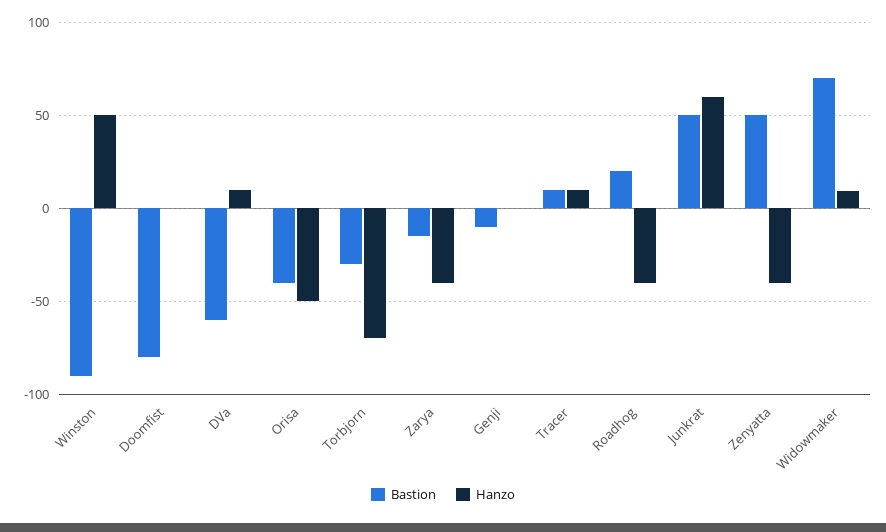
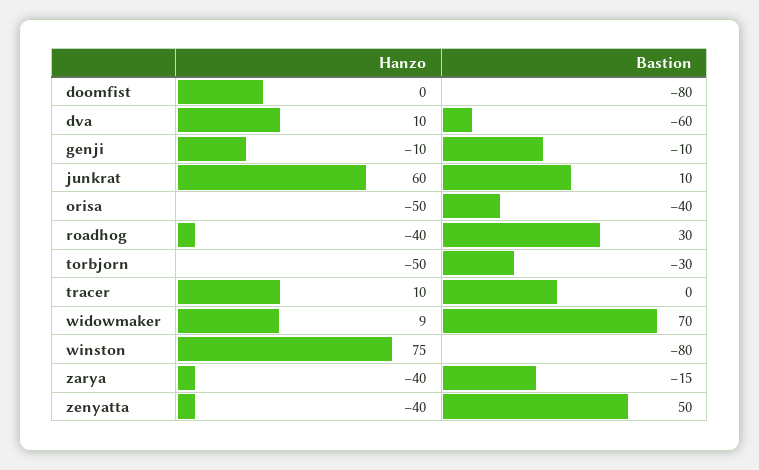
  {
    "Bastion": {
-     "Winston": -90,
+     "Winston": -80,
      "Doomfist": -80,
      "DVa": -60,
      "Orisa": -40,
      "Torbjorn": -30,
      "Zarya": -15,
      "Genji": -10,
-     "Tracer": 10,
+     "Tracer": 0,
-     "Roadhog": 20,
+     "Roadhog": 30,
-     "Junkrat": 50,
+     "Junkrat": 10,
      "Zenyatta": 50,
      "Widowmaker": 70
    },
    "Hanzo": {
-     "Winston": 50,
+     "Winston": 75,
      "Doomfist": 0,
      "DVa": 10,
      "Orisa": -50,
-     "Torbjorn": -70,
+     "Torbjorn": -50,
      "Zarya": -40,
-     "Genji": 0,
+     "Genji": -10,
      "Tracer": 10,
      "Roadhog": -40,
      "Junkrat": 60,
      "Zenyatta": -40,
      "Widowmaker": 9
    }
  }

